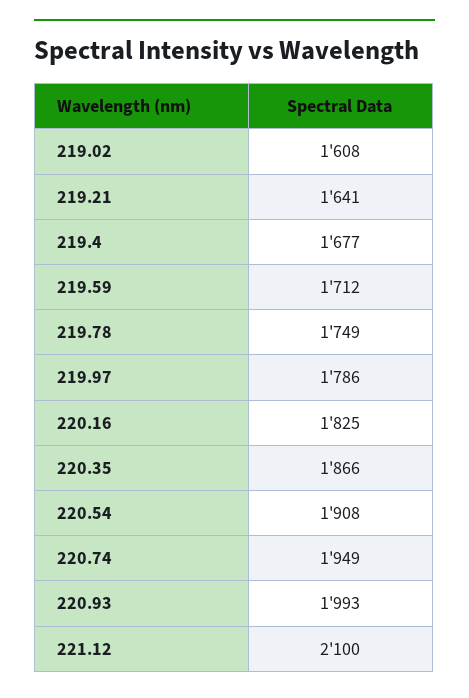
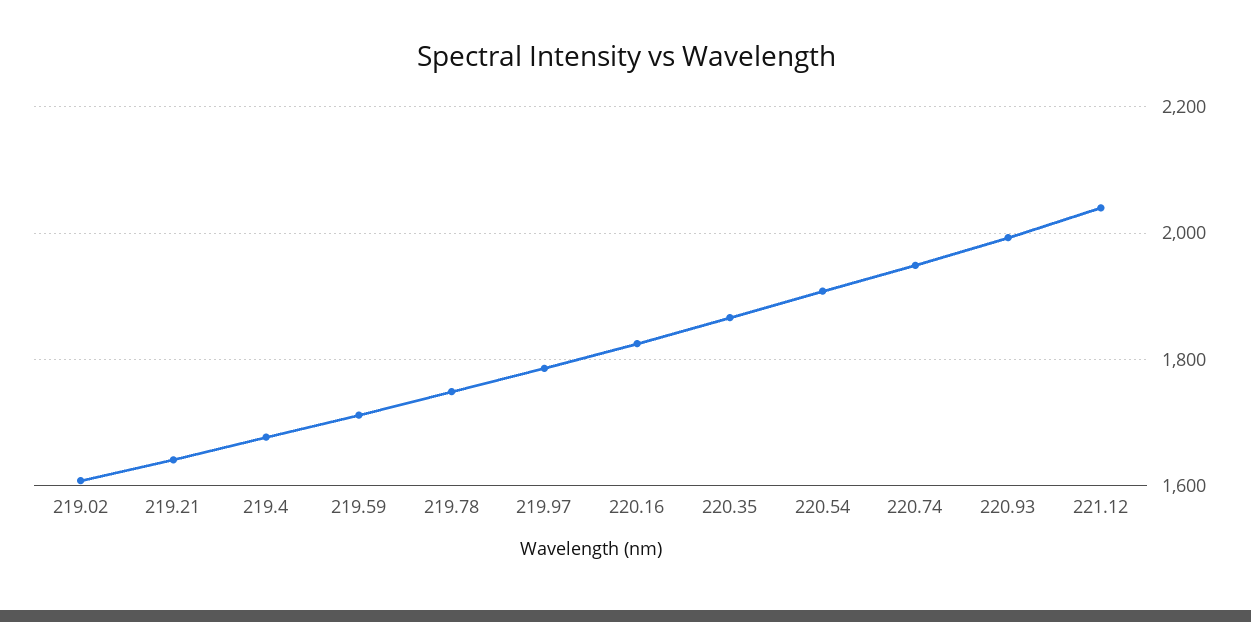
  {
    "219.02": 1608,
    "219.21": 1641,
    "219.4": 1677,
    "219.59": 1712,
    "219.78": 1749,
    "219.97": 1786,
    "220.16": 1825,
    "220.35": 1866,
    "220.54": 1908,
    "220.74": 1949,
    "220.93": 1993,
-   "221.12": 2100
+   "221.12": 2040
  }

